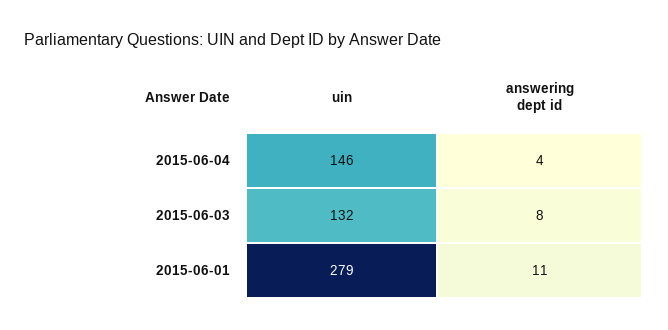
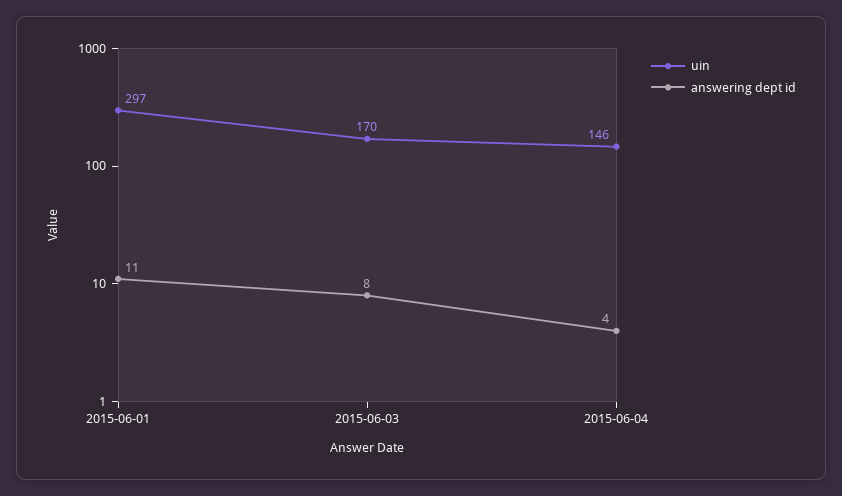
  {
    "uin": {
      "2015-06-04": 146,
-     "2015-06-03": 132,
+     "2015-06-03": 170,
-     "2015-06-01": 279
+     "2015-06-01": 297
    },
    "answering dept id": {
      "2015-06-04": 4,
      "2015-06-03": 8,
      "2015-06-01": 11
    }
  }

